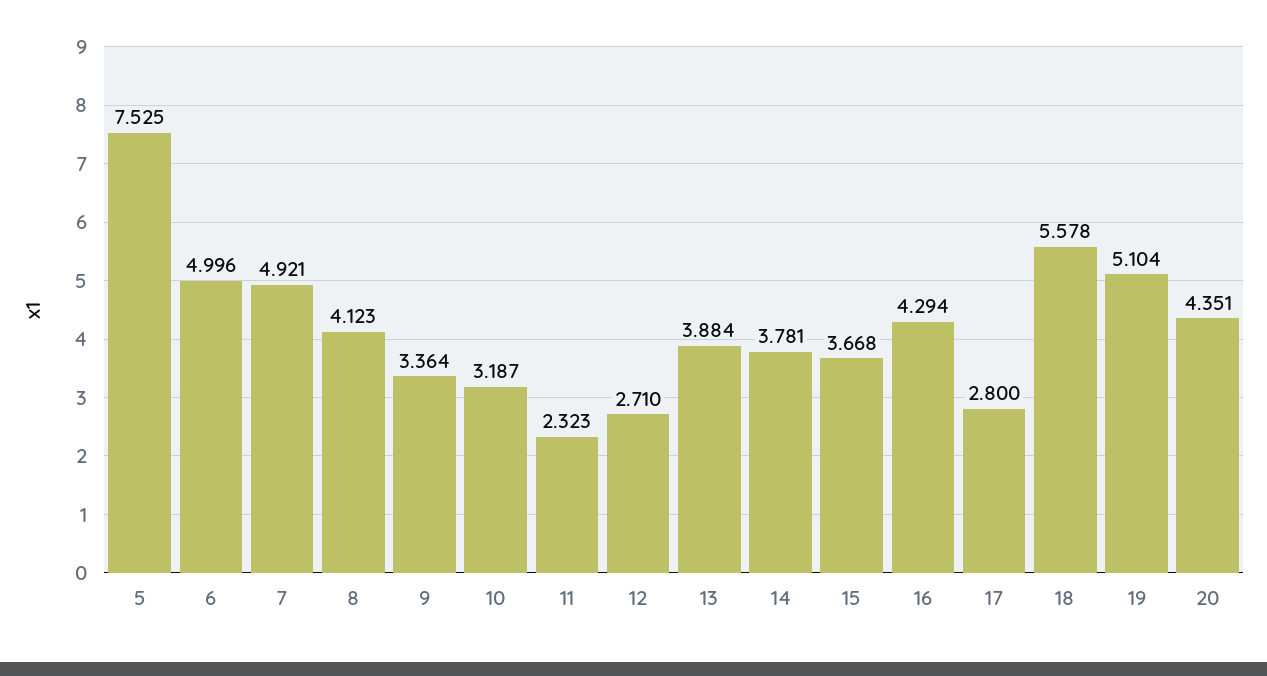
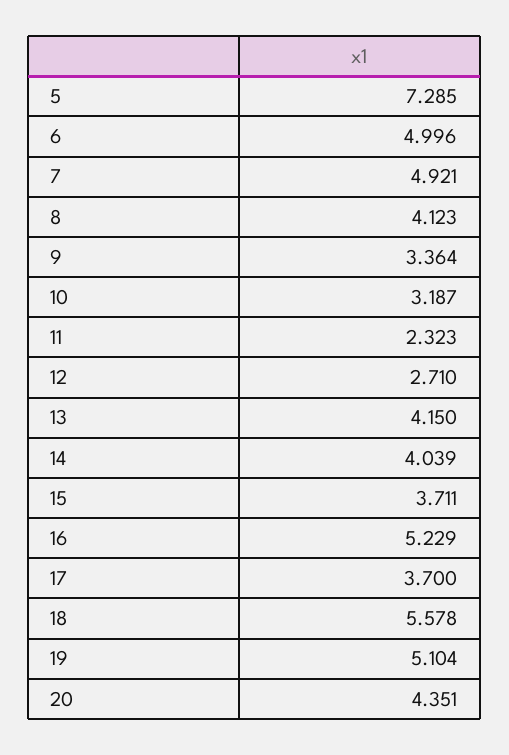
  {
-   "5": 7.525,
+   "5": 7.285,
    "6": 4.996,
    "7": 4.921,
    "8": 4.123,
    "9": 3.364,
    "10": 3.187,
    "11": 2.323,
    "12": 2.71,
-   "13": 3.884,
+   "13": 4.15,
-   "14": 3.781,
+   "14": 4.039,
-   "15": 3.668,
+   "15": 3.711,
-   "16": 4.294,
+   "16": 5.229,
-   "17": 2.8,
+   "17": 3.7,
    "18": 5.578,
    "19": 5.104,
    "20": 4.351
  }

